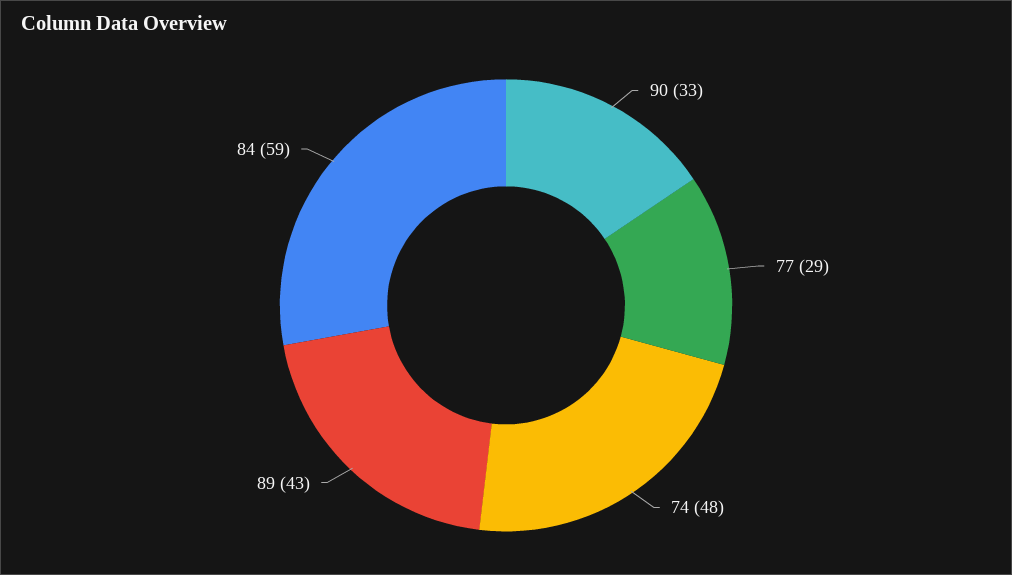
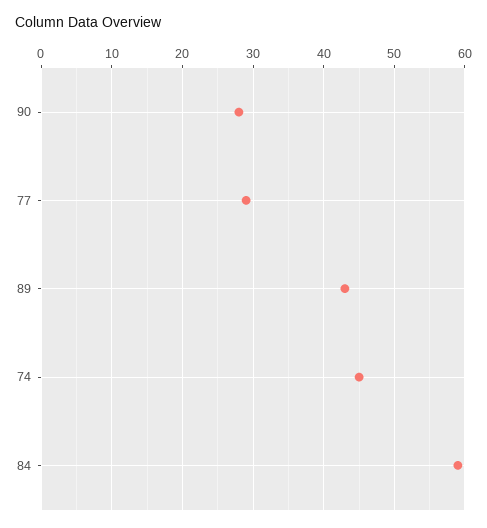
  {
-   "90": 33,
+   "90": 28,
    "77": 29,
-   "74": 48,
+   "74": 45,
    "89": 43,
    "84": 59
  }

